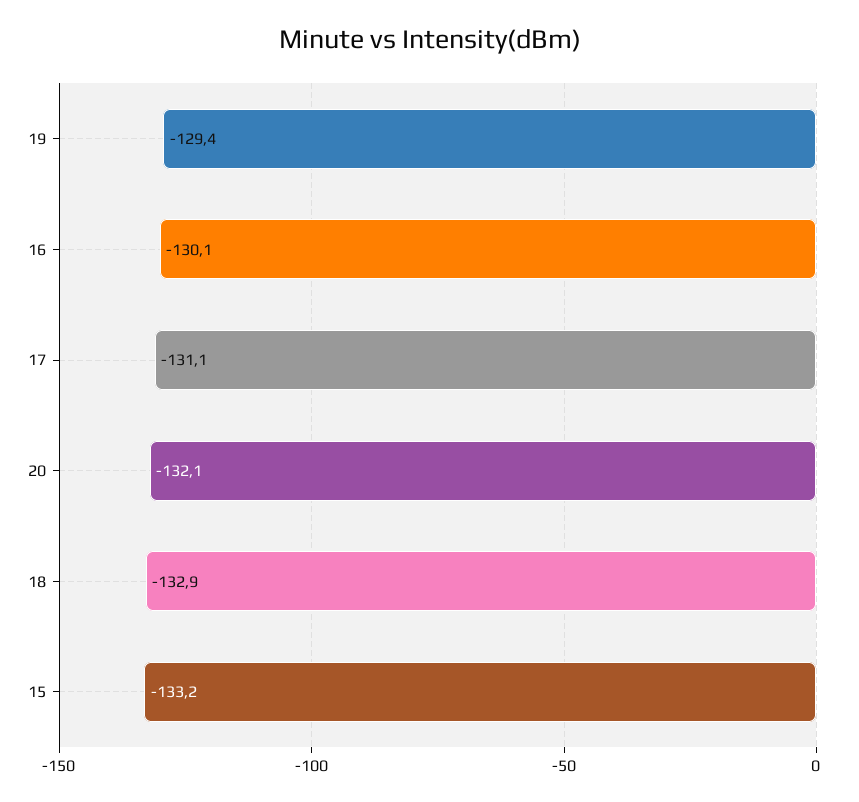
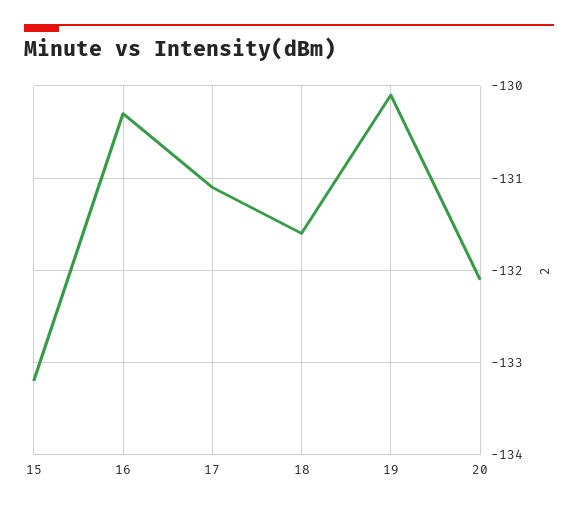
  {
-   "19": -129.4,
+   "19": -130.1,
-   "16": -130.1,
+   "16": -130.3,
    "17": -131.1,
    "20": -132.1,
-   "18": -132.9,
+   "18": -131.6,
    "15": -133.2
  }

